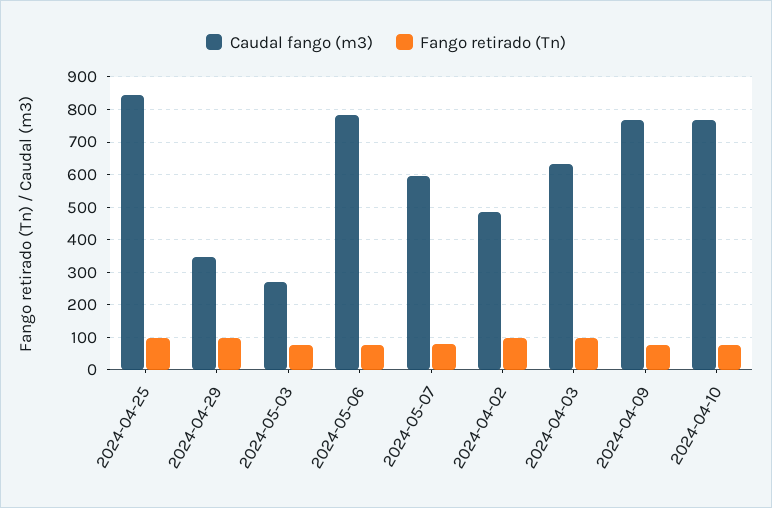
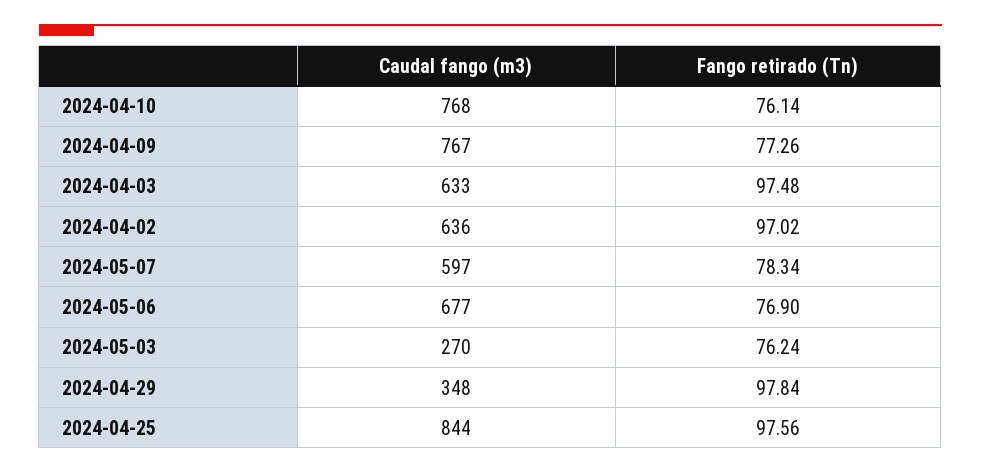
  {
    "Caudal fango (m3)": {
      "2024-04-25": 844,
      "2024-04-29": 348,
      "2024-05-03": 270,
-     "2024-05-06": 780,
+     "2024-05-06": 677,
      "2024-05-07": 597,
-     "2024-04-02": 480,
+     "2024-04-02": 636,
      "2024-04-03": 633,
      "2024-04-09": 767,
      "2024-04-10": 768
    },
    "Fango retirado (Tn)": {
      "2024-04-25": 97.56,
      "2024-04-29": 97.84,
      "2024-05-03": 76.24,
      "2024-05-06": 76.9,
      "2024-05-07": 78.34,
      "2024-04-02": 97.02,
      "2024-04-03": 97.48,
      "2024-04-09": 77.26,
      "2024-04-10": 76.14
    }
  }

